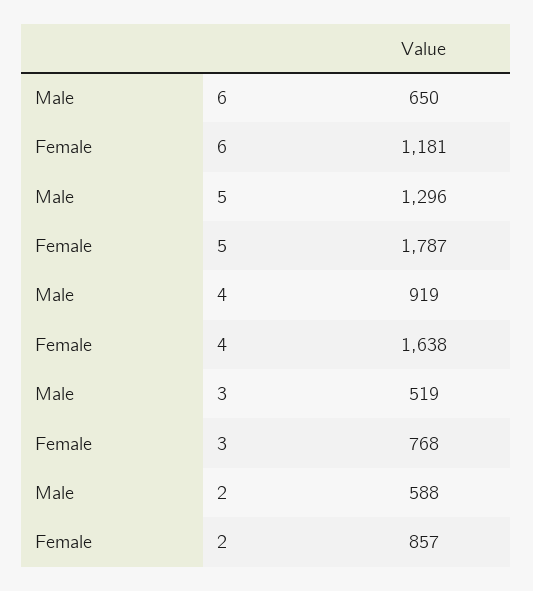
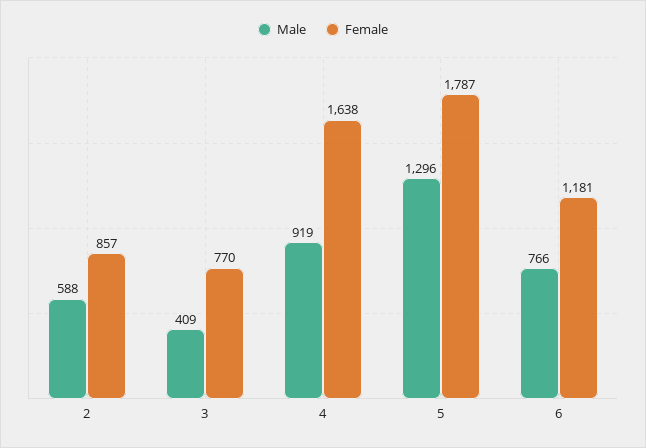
  {
    "Male": {
-     "6": 650,
+     "6": 766,
      "5": 1296,
      "4": 919,
-     "3": 519,
+     "3": 409,
      "2": 588
    },
    "Female": {
      "6": 1181,
      "5": 1787,
      "4": 1638,
-     "3": 768,
+     "3": 770,
      "2": 857
    }
  }

